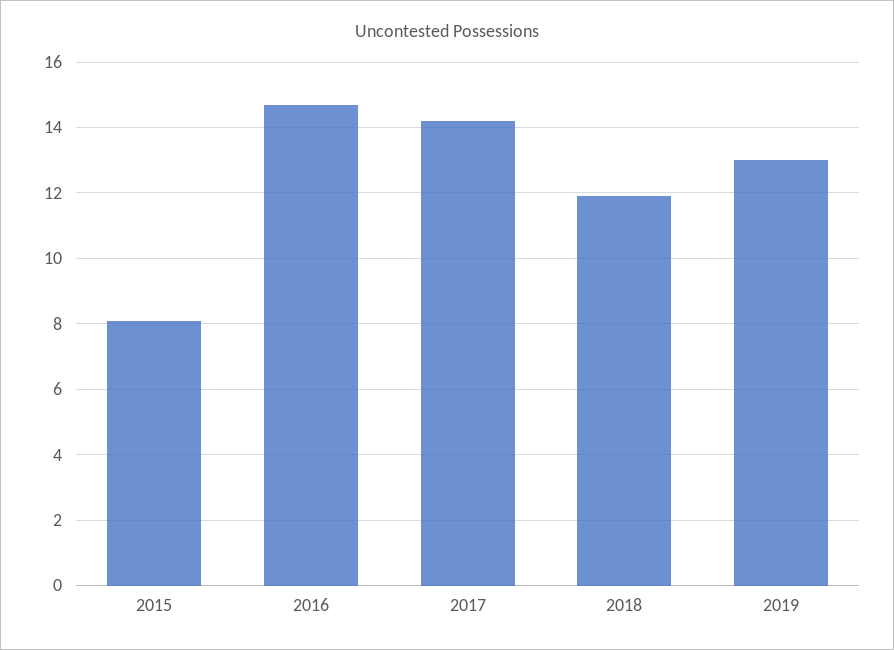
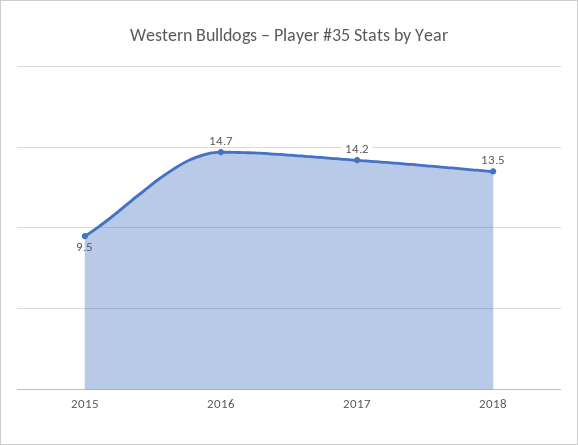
  {
-   "2015": 8,
+   "2015": 9.5,
    "2016": 14.7,
    "2017": 14.2,
-   "2018": 12,
+   "2018": 13.5
-   "2019": 13
  }

